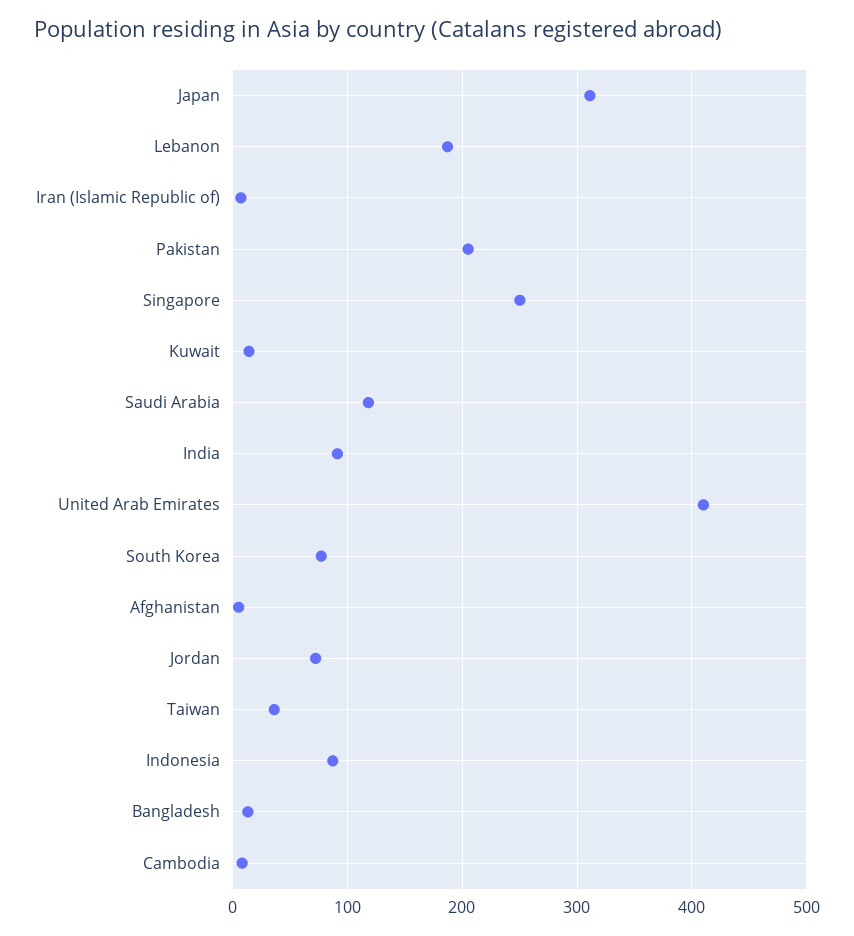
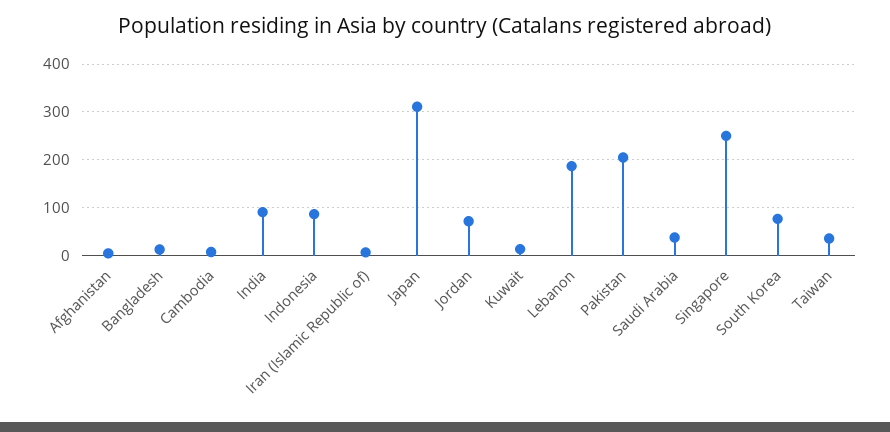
  {
    "Japan": 310,
    "Lebanon": 190,
    "Iran (Islamic Republic of)": 10,
    "Pakistan": 210,
    "Singapore": 250,
    "Kuwait": 10,
-   "Saudi Arabia": 120,
+   "Saudi Arabia": 40,
    "India": 90,
-   "United Arab Emirates": 410,
    "South Korea": 80,
    "Afghanistan": 10,
    "Jordan": 70,
    "Taiwan": 40,
    "Indonesia": 90,
    "Bangladesh": 10,
    "Cambodia": 10
  }

